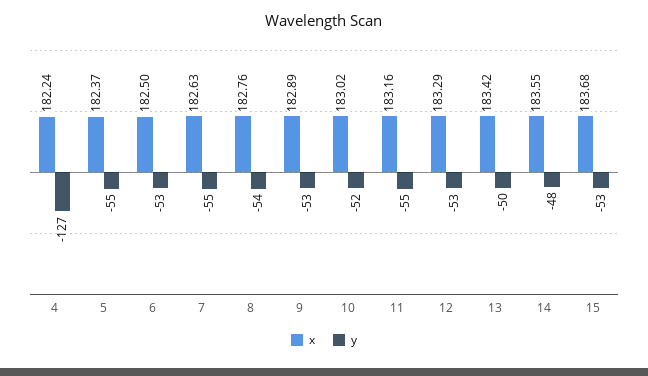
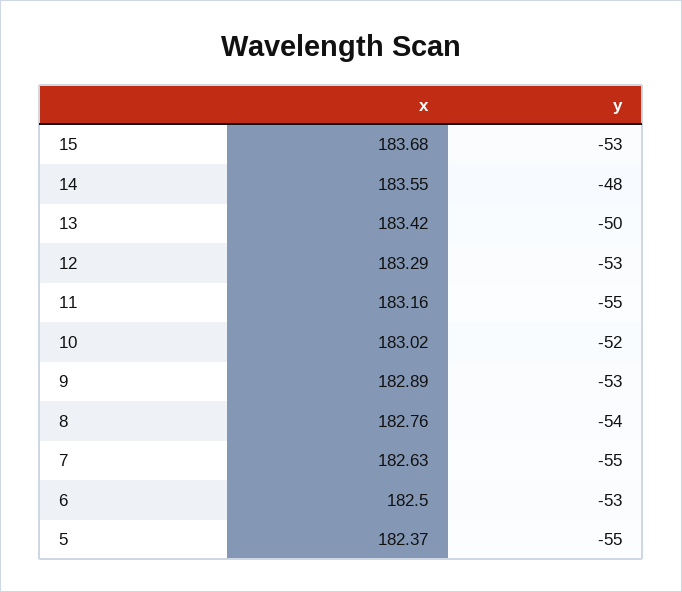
  {
    "x": {
-     "4": 182.24,
      "5": 182.37,
      "6": 182.5,
      "7": 182.63,
      "8": 182.76,
      "9": 182.89,
      "10": 183.02,
      "11": 183.16,
      "12": 183.29,
      "13": 183.42,
      "14": 183.55,
      "15": 183.68
    },
    "y": {
-     "4": -127,
      "5": -55,
      "6": -53,
      "7": -55,
      "8": -54,
      "9": -53,
      "10": -52,
      "11": -55,
      "12": -53,
      "13": -50,
      "14": -48,
      "15": -53
    }
  }

